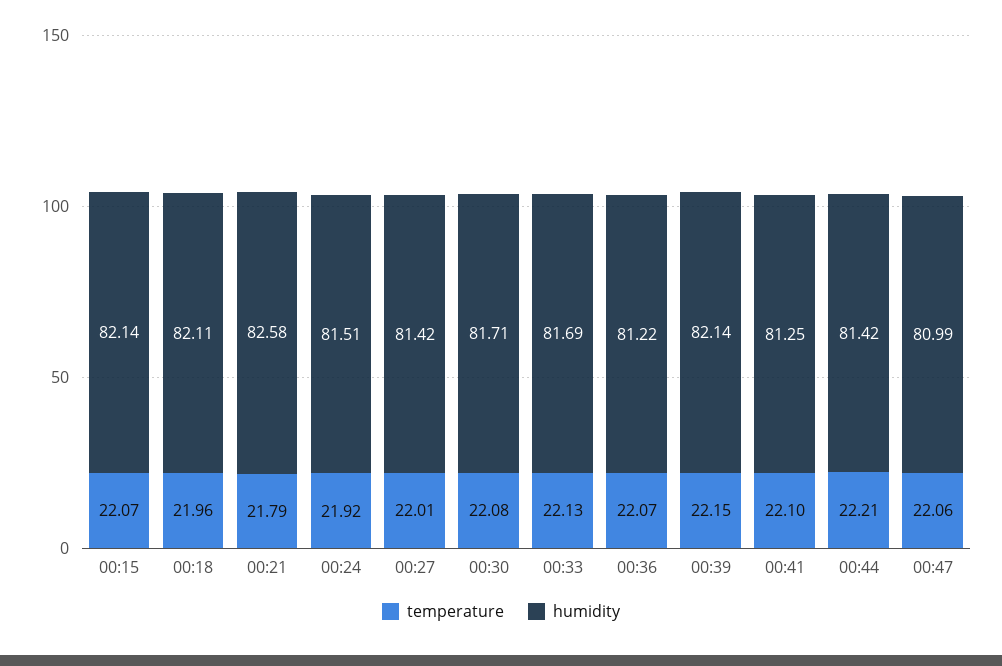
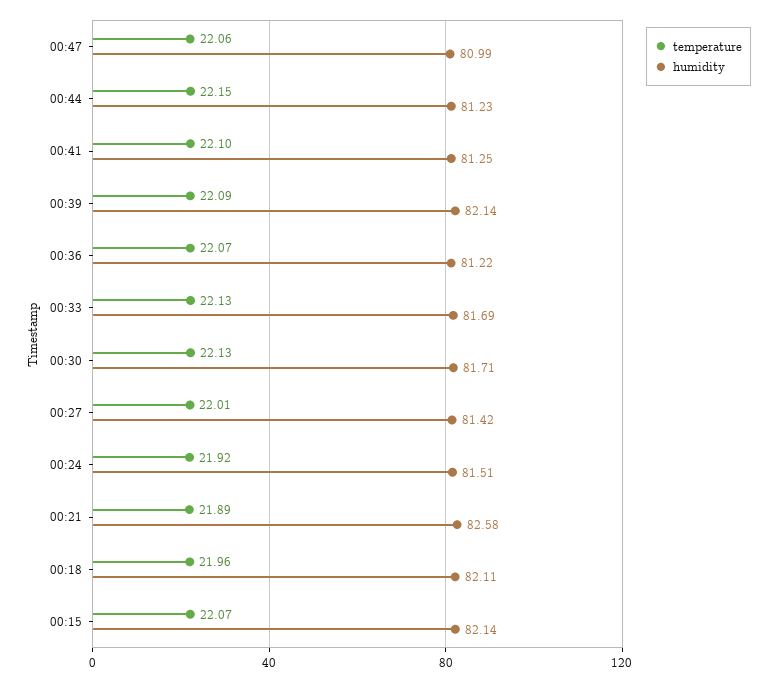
  {
    "temperature": {
      "00:15": 22.07,
      "00:18": 21.96,
-     "00:21": 21.79,
+     "00:21": 21.89,
      "00:24": 21.92,
      "00:27": 22.01,
-     "00:30": 22.08,
+     "00:30": 22.13,
      "00:33": 22.13,
      "00:36": 22.07,
-     "00:39": 22.15,
+     "00:39": 22.09,
      "00:41": 22.1,
-     "00:44": 22.21,
+     "00:44": 22.15,
      "00:47": 22.06
    },
    "humidity": {
      "00:15": 82.14,
      "00:18": 82.11,
      "00:21": 82.58,
      "00:24": 81.51,
      "00:27": 81.42,
      "00:30": 81.71,
      "00:33": 81.69,
      "00:36": 81.22,
      "00:39": 82.14,
      "00:41": 81.25,
-     "00:44": 81.42,
+     "00:44": 81.23,
      "00:47": 80.99
    }
  }

